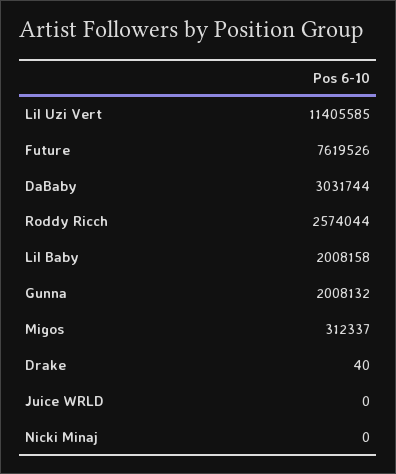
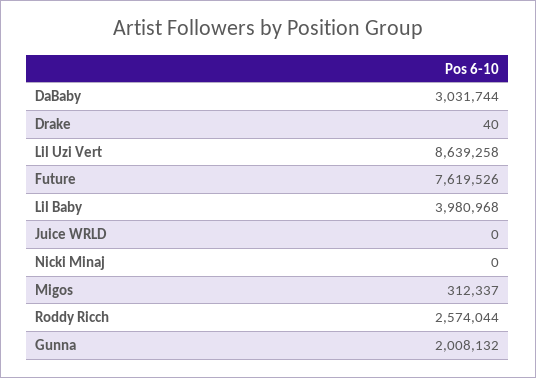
  {
-   "Lil Uzi Vert": 11405585,
+   "Lil Uzi Vert": 8639258,
    "Future": 7619526,
    "DaBaby": 3031744,
    "Roddy Ricch": 2574044,
-   "Lil Baby": 2008158,
+   "Lil Baby": 3980968,
    "Gunna": 2008132,
    "Migos": 312337,
    "Drake": 40,
    "Juice WRLD": 0,
    "Nicki Minaj": 0
  }

